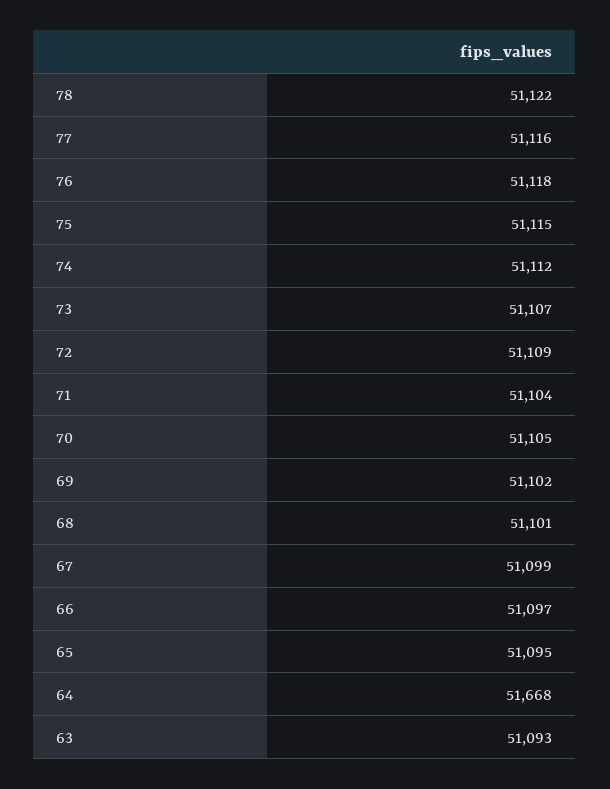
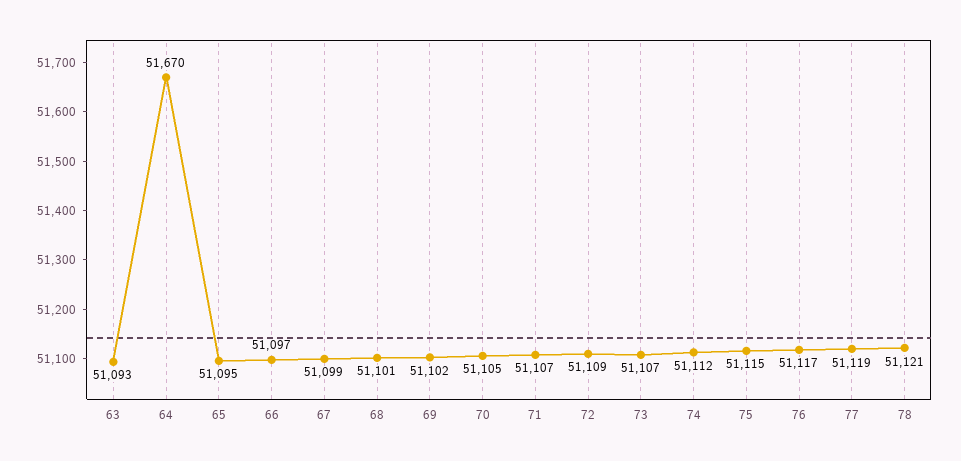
  {
-   "78": 51122,
+   "78": 51121,
-   "77": 51116,
+   "77": 51119,
-   "76": 51118,
+   "76": 51117,
    "75": 51115,
    "74": 51112,
    "73": 51107,
    "72": 51109,
-   "71": 51104,
+   "71": 51107,
    "70": 51105,
    "69": 51102,
    "68": 51101,
    "67": 51099,
    "66": 51097,
    "65": 51095,
-   "64": 51668,
+   "64": 51670,
    "63": 51093
  }

